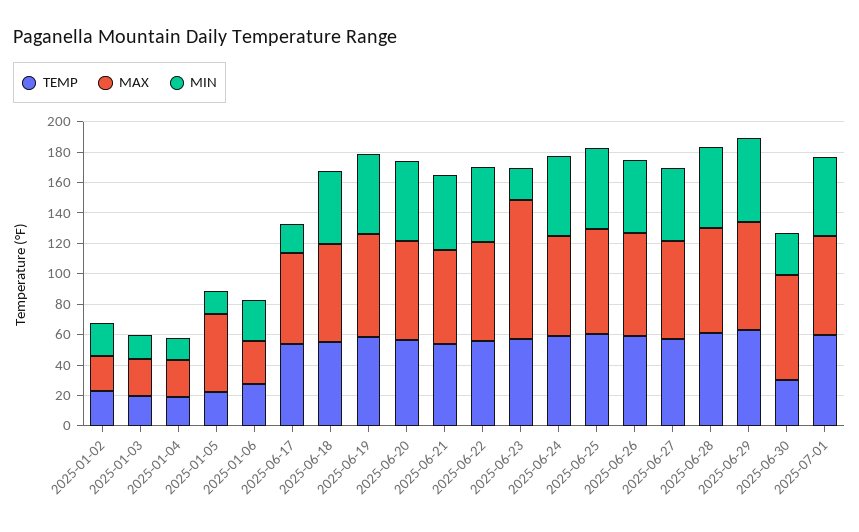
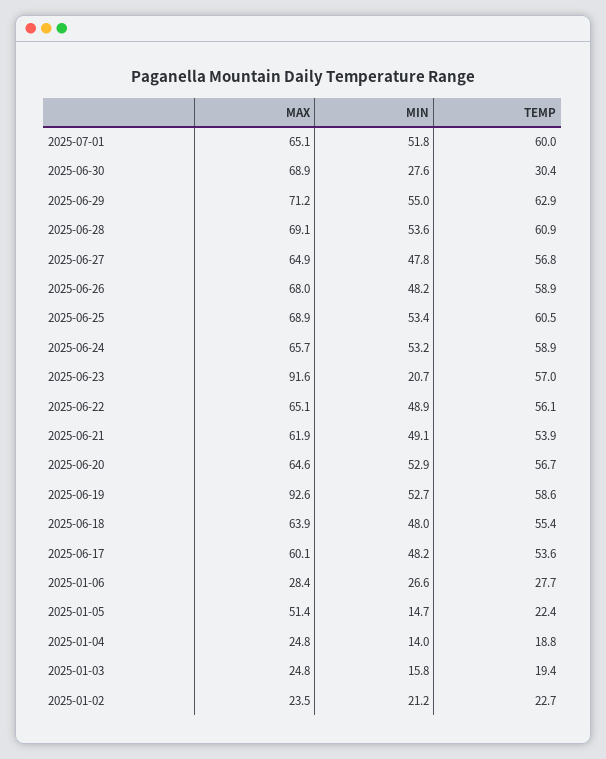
  {
    "TEMP": {
      "2025-01-02": 22.7,
      "2025-01-03": 19.4,
      "2025-01-04": 18.8,
      "2025-01-05": 22.4,
      "2025-01-06": 27.7,
      "2025-06-17": 53.6,
      "2025-06-18": 55.4,
      "2025-06-19": 58.6,
      "2025-06-20": 56.7,
      "2025-06-21": 53.9,
      "2025-06-22": 56.1,
      "2025-06-23": 57,
      "2025-06-24": 58.9,
      "2025-06-25": 60.5,
      "2025-06-26": 58.9,
      "2025-06-27": 56.8,
      "2025-06-28": 60.9,
      "2025-06-29": 62.9,
      "2025-06-30": 30.4,
      "2025-07-01": 60
    },
    "MAX": {
      "2025-01-02": 23.5,
      "2025-01-03": 24.8,
      "2025-01-04": 24.8,
      "2025-01-05": 51.4,
      "2025-01-06": 28.4,
      "2025-06-17": 60.1,
      "2025-06-18": 63.9,
-     "2025-06-19": 70,
+     "2025-06-19": 92.6,
      "2025-06-20": 64.6,
      "2025-06-21": 61.9,
      "2025-06-22": 65.1,
      "2025-06-23": 91.6,
      "2025-06-24": 65.7,
      "2025-06-25": 68.9,
      "2025-06-26": 68,
      "2025-06-27": 64.9,
      "2025-06-28": 69.1,
      "2025-06-29": 71.2,
      "2025-06-30": 68.9,
      "2025-07-01": 65.1
    },
    "MIN": {
      "2025-01-02": 21.2,
      "2025-01-03": 15.8,
      "2025-01-04": 14,
      "2025-01-05": 14.7,
      "2025-01-06": 26.6,
-     "2025-06-17": 20,
+     "2025-06-17": 48.2,
      "2025-06-18": 48,
      "2025-06-19": 52.7,
      "2025-06-20": 52.9,
      "2025-06-21": 49.1,
      "2025-06-22": 48.9,
      "2025-06-23": 20.7,
      "2025-06-24": 53.2,
      "2025-06-25": 53.4,
      "2025-06-26": 48.2,
      "2025-06-27": 47.8,
      "2025-06-28": 53.6,
      "2025-06-29": 55,
      "2025-06-30": 27.6,
      "2025-07-01": 51.8
    }
  }

